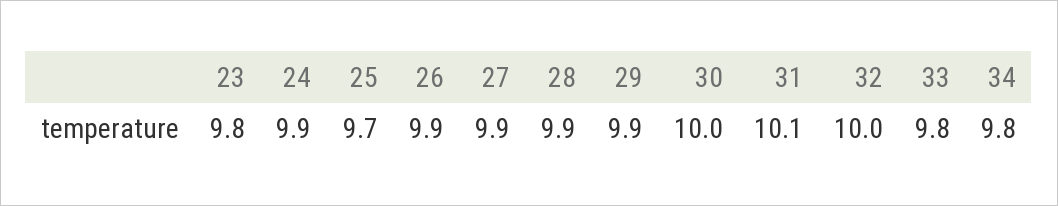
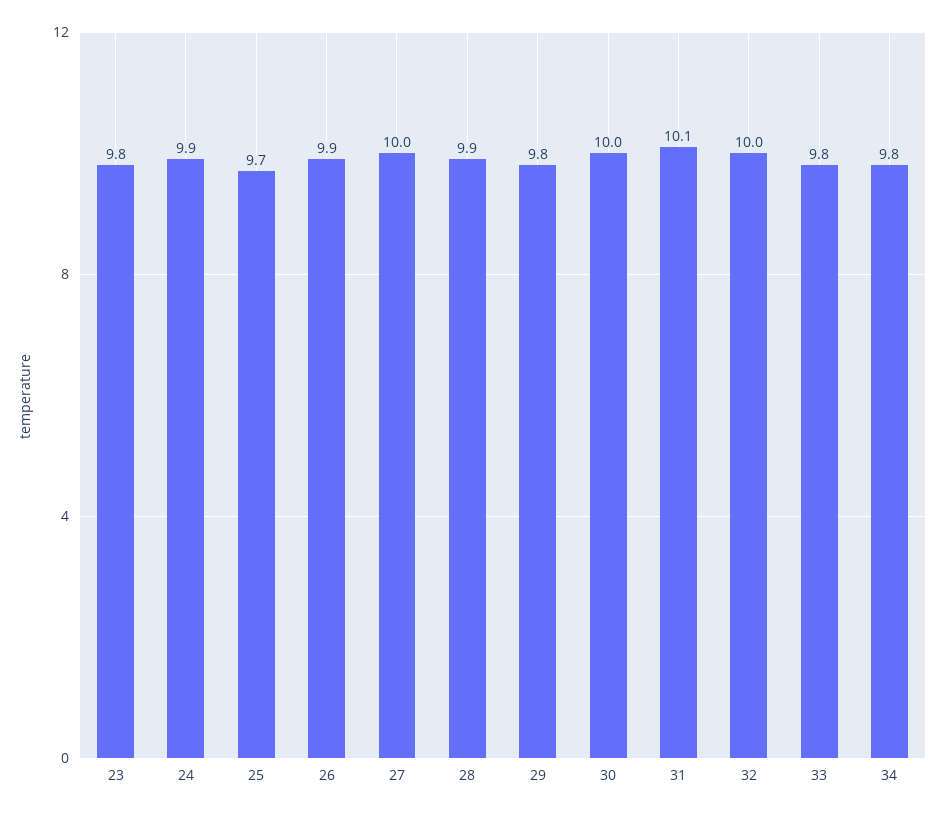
  {
    "23": 9.8,
    "24": 9.9,
    "25": 9.7,
    "26": 9.9,
-   "27": 9.9,
+   "27": 10,
    "28": 9.9,
-   "29": 9.9,
+   "29": 9.8,
    "30": 10,
    "31": 10.1,
    "32": 10,
    "33": 9.8,
    "34": 9.8
  }

